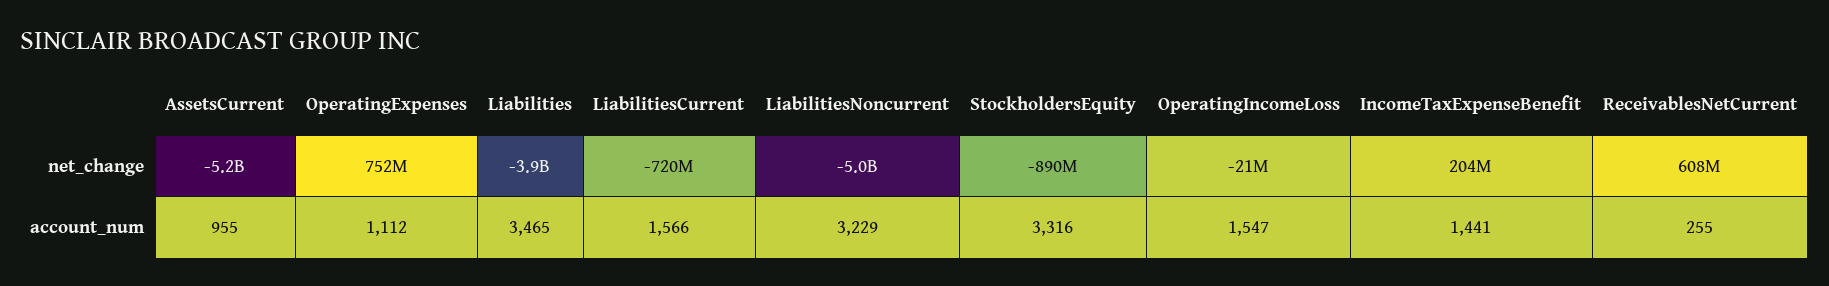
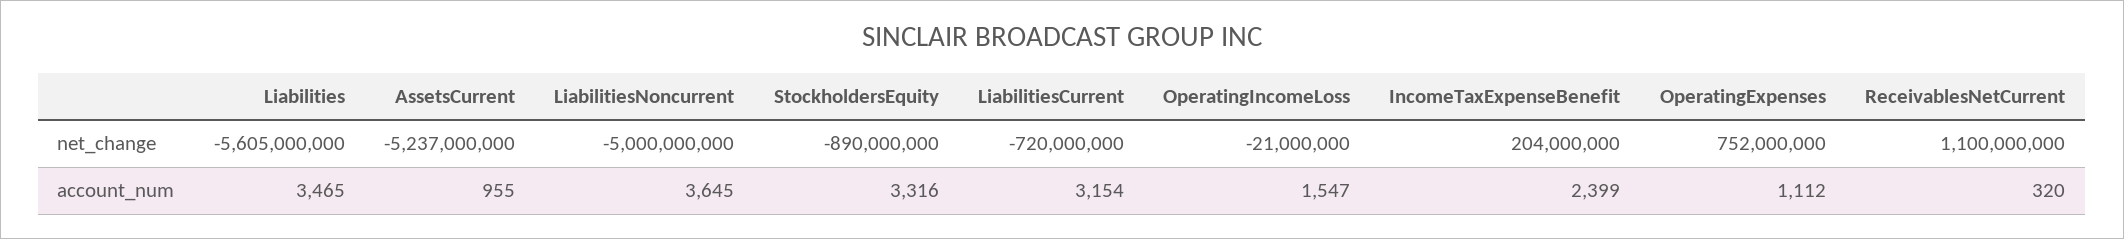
  {
    "AssetsCurrent": {
      "net_change": -5237000000,
      "account_num": 955
    },
    "OperatingExpenses": {
      "net_change": 752000000,
      "account_num": 1112
    },
    "Liabilities": {
-     "net_change": -3900000000,
+     "net_change": -5605000000,
      "account_num": 3465
    },
    "LiabilitiesCurrent": {
      "net_change": -720000000,
-     "account_num": 1566
+     "account_num": 3154
    },
    "LiabilitiesNoncurrent": {
      "net_change": -5000000000,
-     "account_num": 3229
+     "account_num": 3645
    },
    "StockholdersEquity": {
      "net_change": -890000000,
      "account_num": 3316
    },
    "OperatingIncomeLoss": {
      "net_change": -21000000,
      "account_num": 1547
    },
    "IncomeTaxExpenseBenefit": {
      "net_change": 204000000,
-     "account_num": 1441
+     "account_num": 2399
    },
    "ReceivablesNetCurrent": {
-     "net_change": 608000000,
+     "net_change": 1100000000,
-     "account_num": 255
+     "account_num": 320
    }
  }

